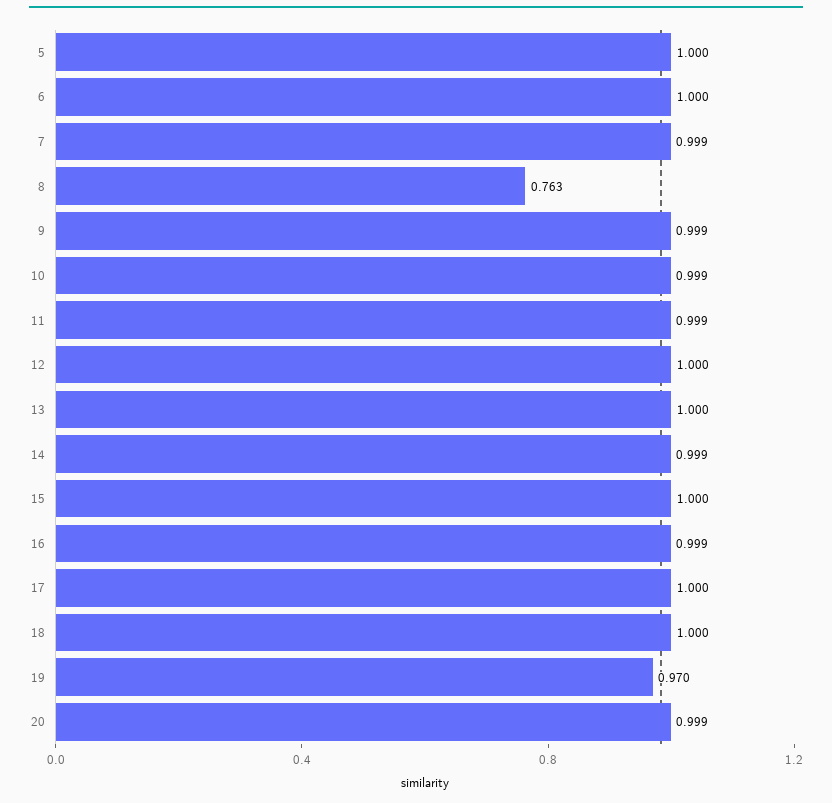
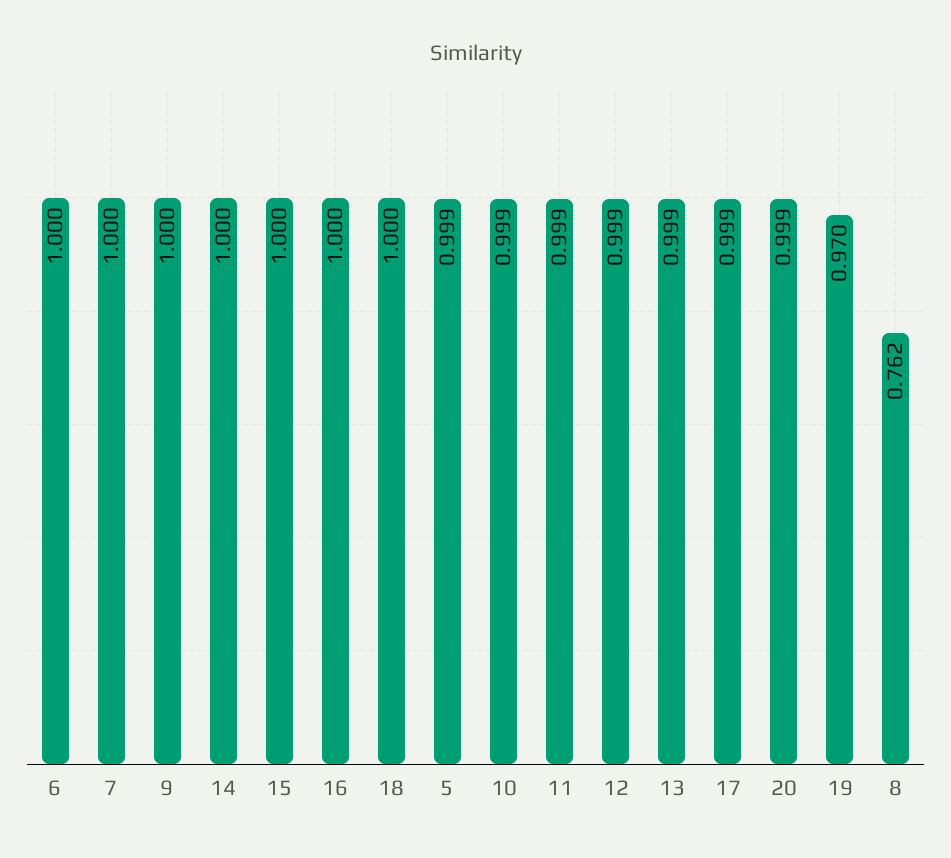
  {
-   "5": 1,
+   "5": 0.999,
    "6": 1,
-   "7": 0.999,
+   "7": 1,
-   "8": 0.763,
+   "8": 0.762,
-   "9": 0.999,
+   "9": 1,
    "10": 0.999,
    "11": 0.999,
-   "12": 1,
+   "12": 0.999,
-   "13": 1,
+   "13": 0.999,
-   "14": 0.999,
+   "14": 1,
    "15": 1,
-   "16": 0.999,
+   "16": 1,
-   "17": 1,
+   "17": 0.999,
    "18": 1,
    "19": 0.97,
    "20": 0.999
  }

